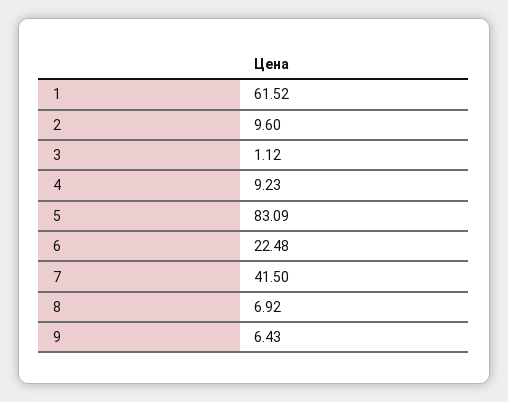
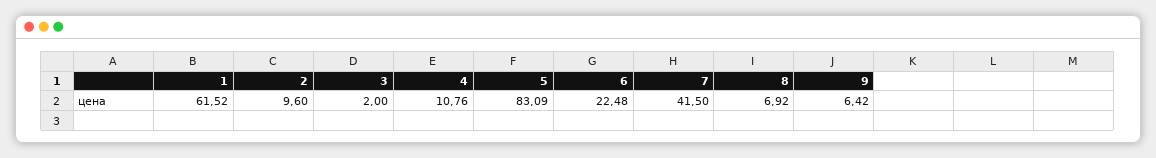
  {
    "1": 61.52,
    "2": 9.6,
-   "3": 1.12,
+   "3": 2,
-   "4": 9.23,
+   "4": 10.76,
    "5": 83.09,
    "6": 22.48,
    "7": 41.5,
    "8": 6.92,
-   "9": 6.43
+   "9": 6.42
  }

